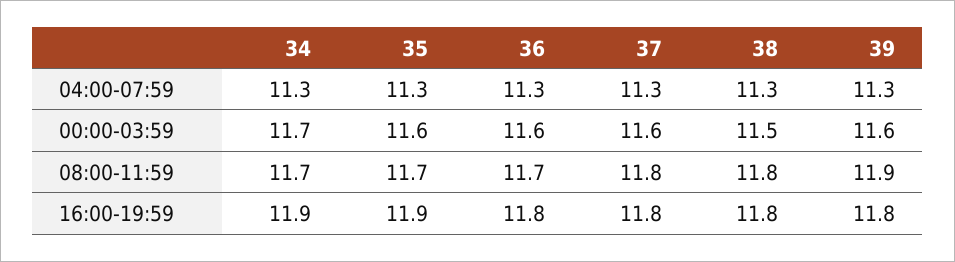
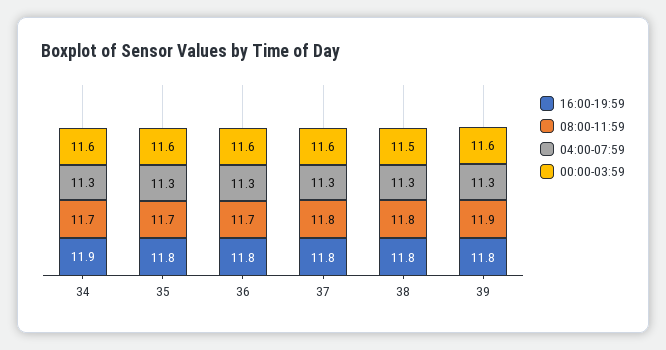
  {
    "04:00-07:59": {
      "34": 11.3,
      "35": 11.3,
      "36": 11.3,
      "37": 11.3,
      "38": 11.3,
      "39": 11.3
    },
    "00:00-03:59": {
-     "34": 11.7,
+     "34": 11.6,
      "35": 11.6,
      "36": 11.6,
      "37": 11.6,
      "38": 11.5,
      "39": 11.6
    },
    "08:00-11:59": {
      "34": 11.7,
      "35": 11.7,
      "36": 11.7,
      "37": 11.8,
      "38": 11.8,
      "39": 11.9
    },
    "16:00-19:59": {
      "34": 11.9,
-     "35": 11.9,
+     "35": 11.8,
      "36": 11.8,
      "37": 11.8,
      "38": 11.8,
      "39": 11.8
    }
  }

